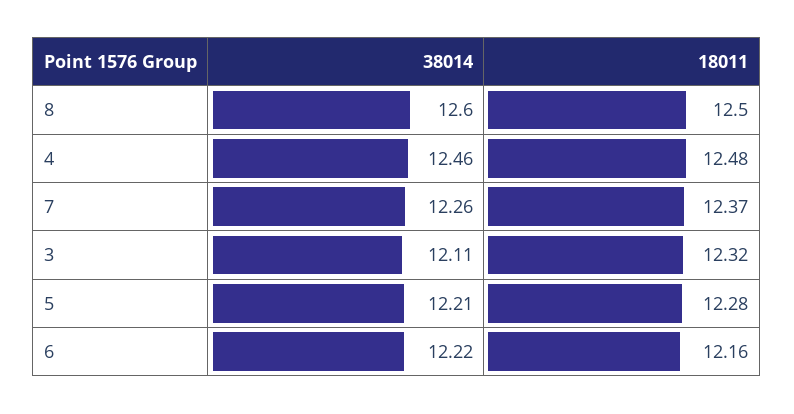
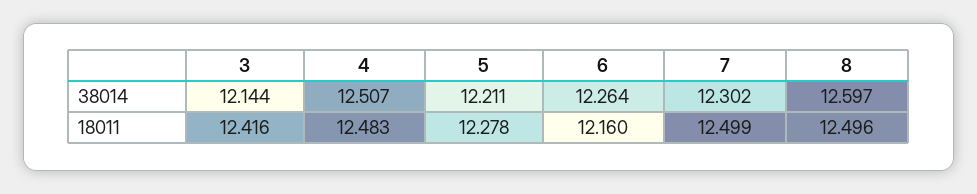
  {
    "38014": {
      "8": 12.597,
-     "4": 12.46,
+     "4": 12.507,
-     "7": 12.26,
+     "7": 12.302,
-     "3": 12.11,
+     "3": 12.144,
      "5": 12.211,
-     "6": 12.22
+     "6": 12.264
    },
    "18011": {
      "8": 12.496,
      "4": 12.483,
-     "7": 12.37,
+     "7": 12.499,
-     "3": 12.32,
+     "3": 12.416,
      "5": 12.278,
      "6": 12.16
    }
  }

